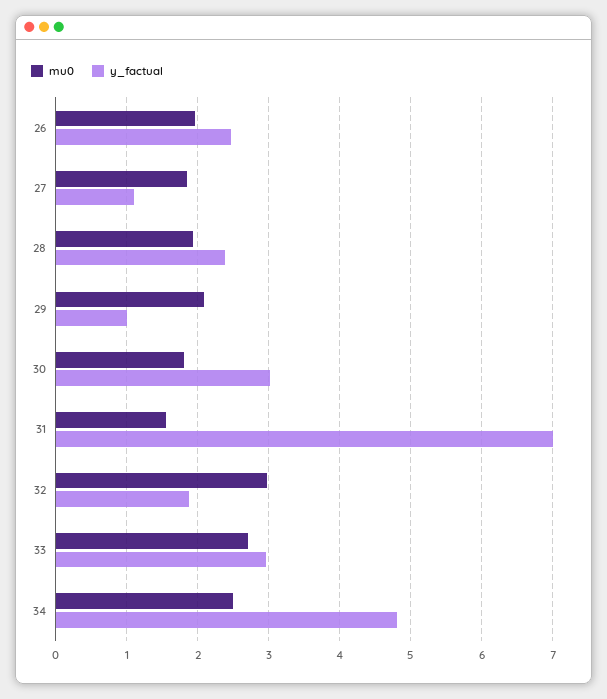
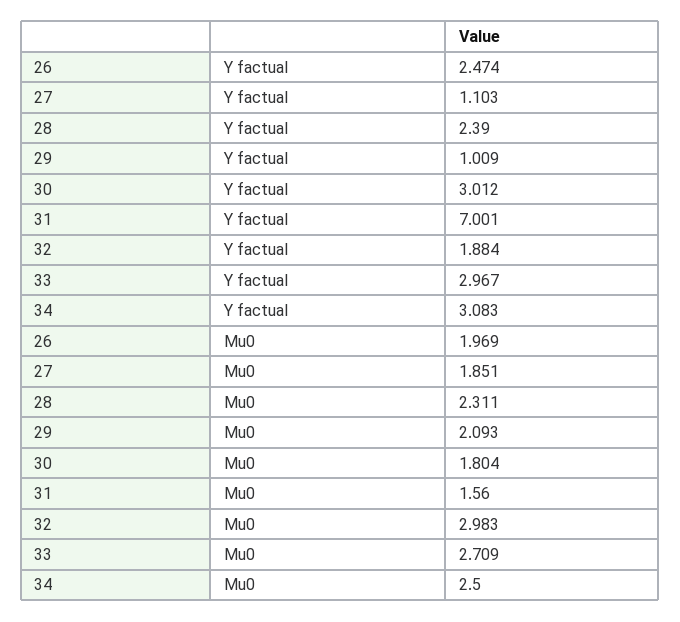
  {
    "mu0": {
      "26": 1.969,
      "27": 1.851,
-     "28": 1.9,
+     "28": 2.311,
      "29": 2.093,
      "30": 1.804,
      "31": 1.56,
      "32": 2.983,
      "33": 2.709,
      "34": 2.5
    },
    "y_factual": {
      "26": 2.474,
      "27": 1.103,
      "28": 2.39,
      "29": 1.009,
      "30": 3.012,
      "31": 7.001,
      "32": 1.884,
      "33": 2.967,
-     "34": 4.8
+     "34": 3.083
    }
  }

